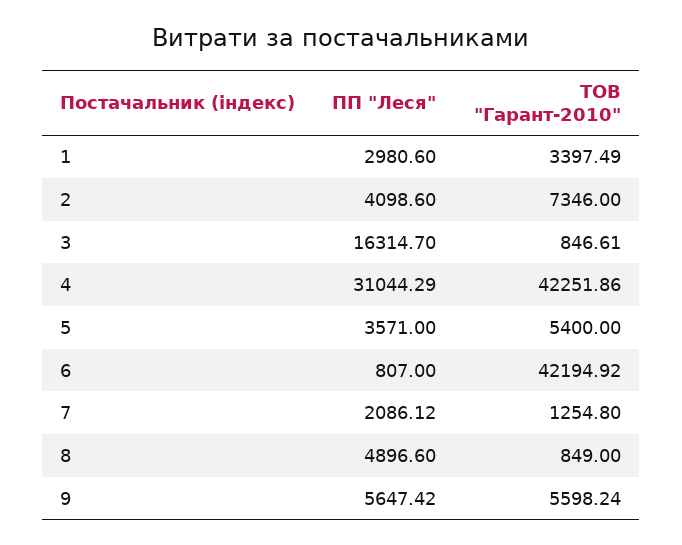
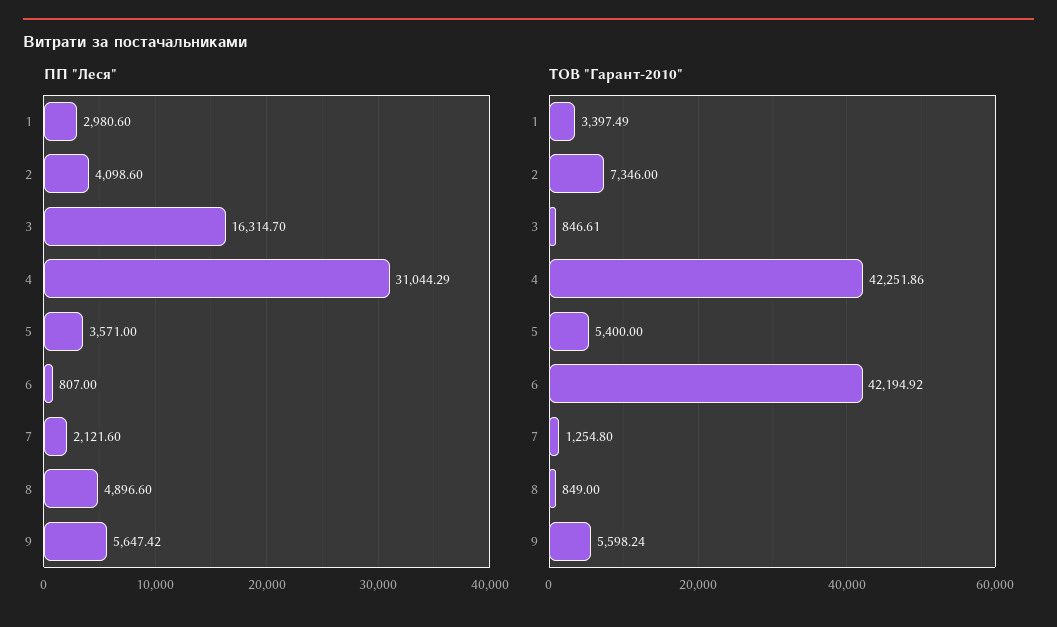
  {
    "ПП \"Леся\"": {
      "1": 2980.6,
      "2": 4098.6,
      "3": 16314.7,
      "4": 31044.29,
      "5": 3571,
      "6": 807,
-     "7": 2086.12,
+     "7": 2121.6,
      "8": 4896.6,
      "9": 5647.42
    },
    "ТОВ \"Гарант-2010\"": {
      "1": 3397.49,
      "2": 7346,
      "3": 846.61,
      "4": 42251.86,
      "5": 5400,
      "6": 42194.92,
      "7": 1254.8,
      "8": 849,
      "9": 5598.24
    }
  }

